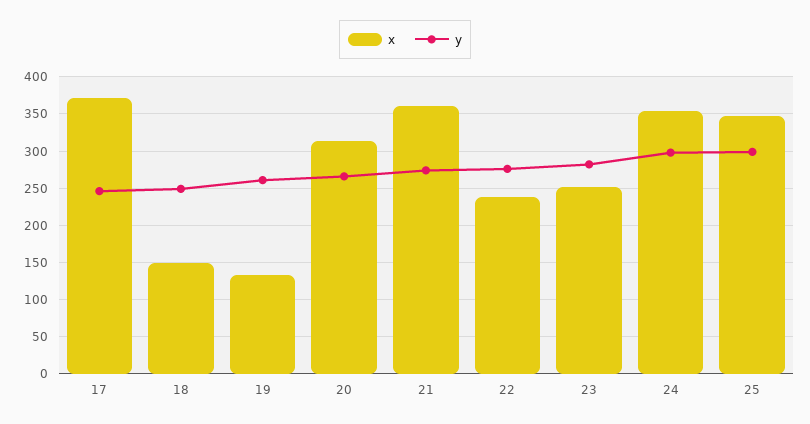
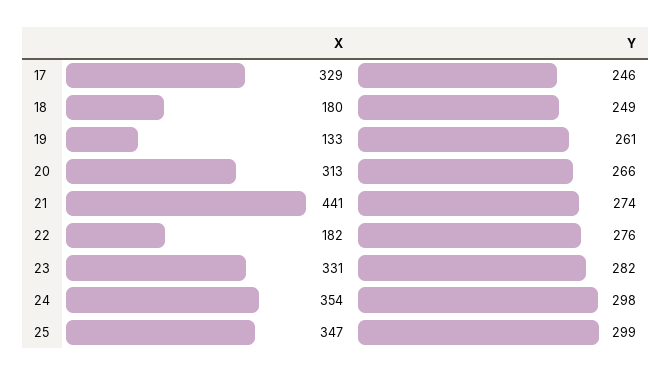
  {
    "x": {
-     "17": 370,
+     "17": 329,
-     "18": 150,
+     "18": 180,
      "19": 133,
      "20": 313,
-     "21": 360,
+     "21": 441,
-     "22": 240,
+     "22": 182,
-     "23": 250,
+     "23": 331,
      "24": 354,
      "25": 347
    },
    "y": {
      "17": 246,
      "18": 249,
      "19": 261,
      "20": 266,
      "21": 274,
      "22": 276,
      "23": 282,
      "24": 298,
      "25": 299
    }
  }

